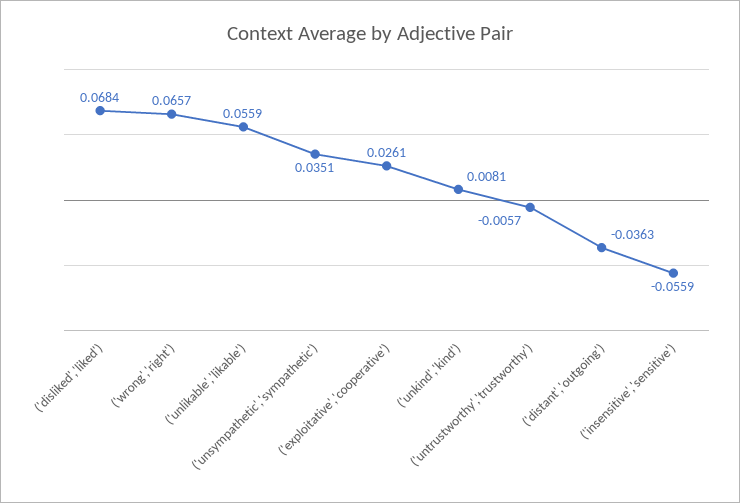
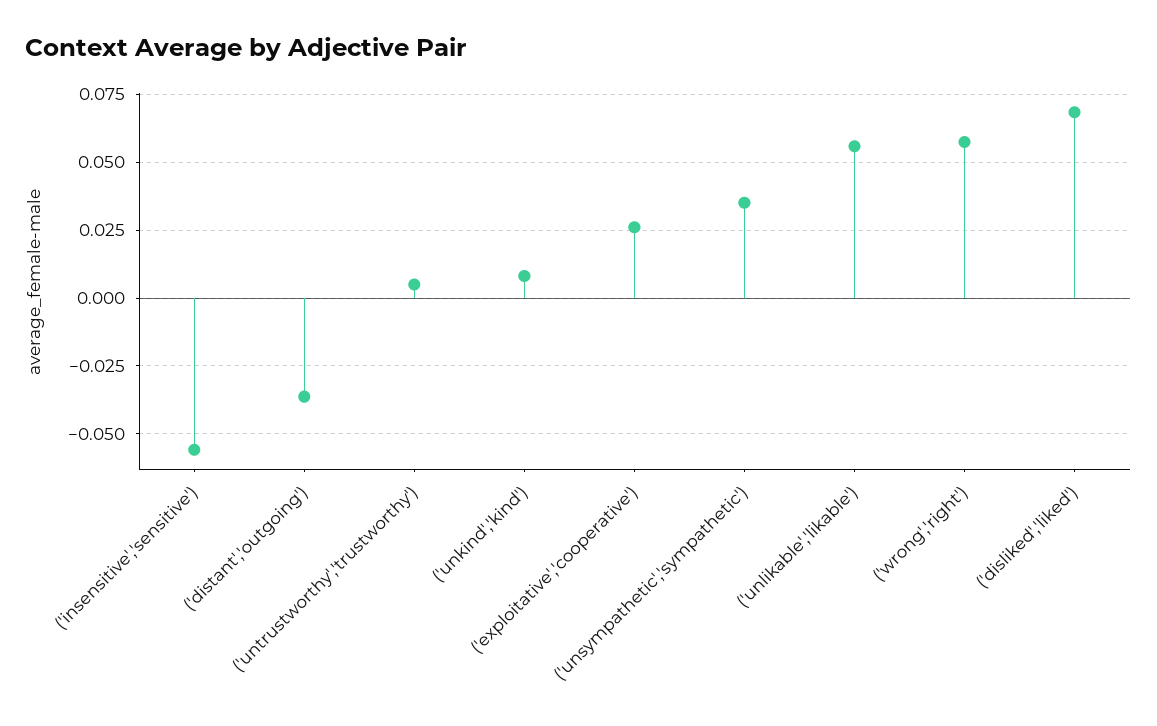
  {
    "('disliked','liked')": 0.0684,
-   "('wrong','right')": 0.0657,
+   "('wrong','right')": 0.0575,
    "('unlikable','likable')": 0.0559,
    "('unsympathetic','sympathetic')": 0.0351,
    "('exploitative','cooperative')": 0.0261,
    "('unkind','kind')": 0.0081,
-   "('untrustworthy','trustworthy')": -0.0057,
+   "('untrustworthy','trustworthy')": 0.005,
    "('distant','outgoing')": -0.0363,
    "('insensitive','sensitive')": -0.0559
  }

